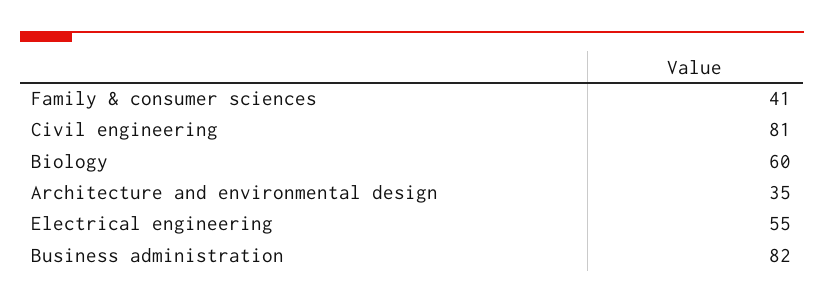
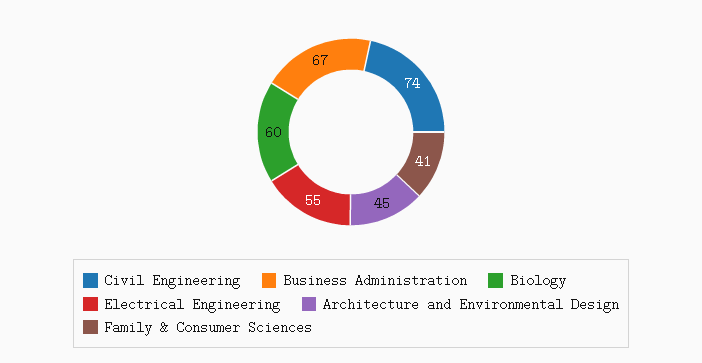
  {
    "Family & consumer sciences": 41,
-   "Civil engineering": 81,
+   "Civil engineering": 74,
    "Biology": 60,
-   "Architecture and environmental design": 35,
+   "Architecture and environmental design": 45,
    "Electrical engineering": 55,
-   "Business administration": 82
+   "Business administration": 67
  }

